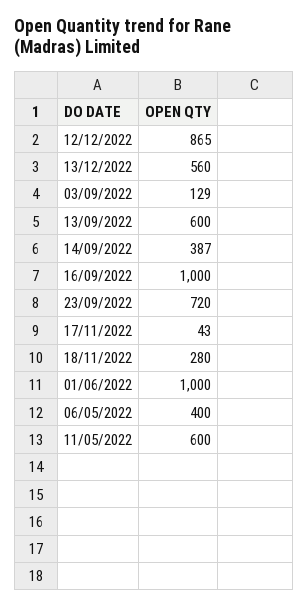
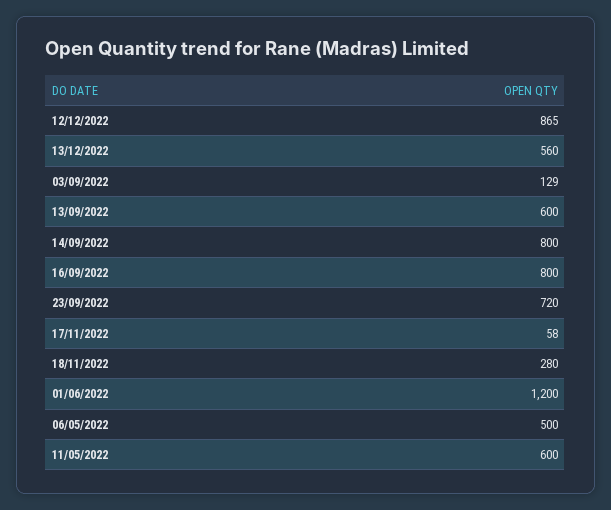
  {
    "12/12/2022": 865,
    "13/12/2022": 560,
    "03/09/2022": 129,
    "13/09/2022": 600,
-   "14/09/2022": 387,
+   "14/09/2022": 800,
-   "16/09/2022": 1000,
+   "16/09/2022": 800,
    "23/09/2022": 720,
-   "17/11/2022": 43,
+   "17/11/2022": 58,
    "18/11/2022": 280,
-   "01/06/2022": 1000,
+   "01/06/2022": 1200,
-   "06/05/2022": 400,
+   "06/05/2022": 500,
    "11/05/2022": 600
  }

